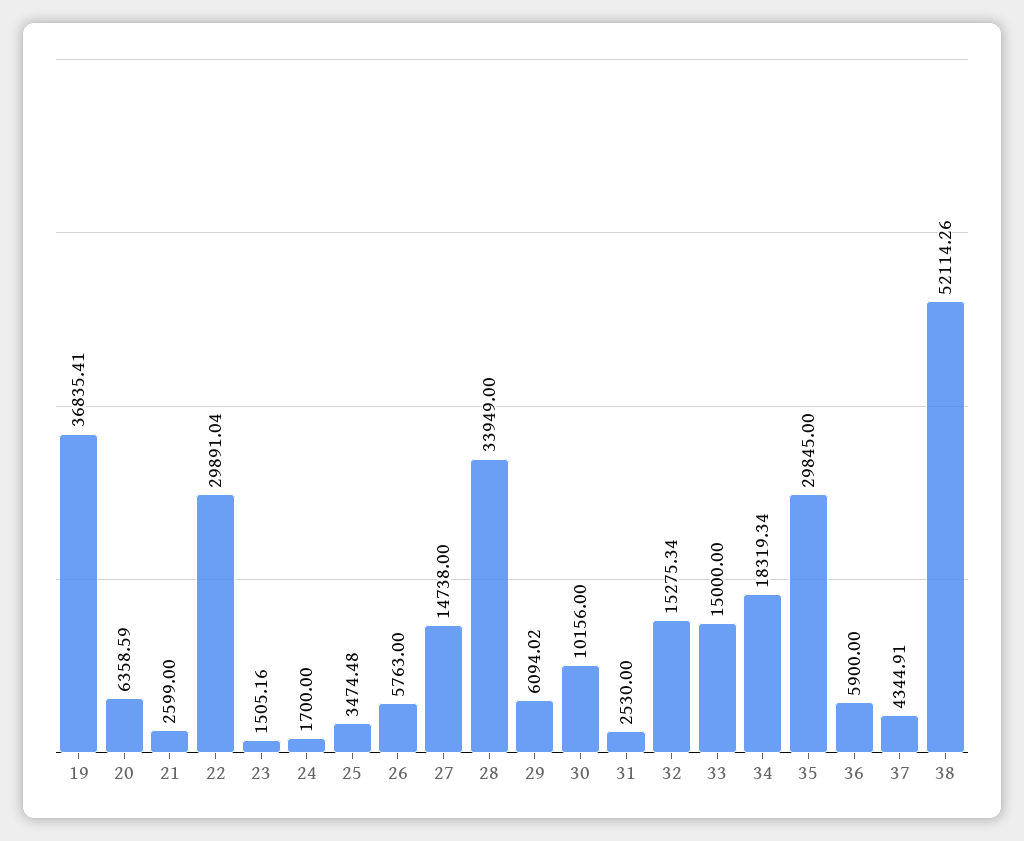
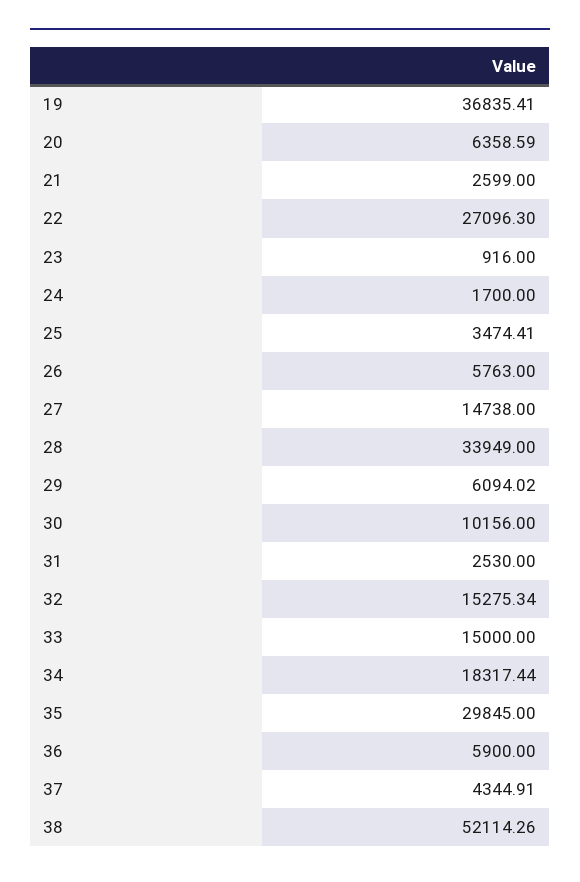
  {
    "19": 36835.41,
    "20": 6358.59,
    "21": 2599,
-   "22": 29891.04,
+   "22": 27096.3,
-   "23": 1505.16,
+   "23": 916,
    "24": 1700,
-   "25": 3474.48,
+   "25": 3474.41,
    "26": 5763,
    "27": 14738,
    "28": 33949,
    "29": 6094.02,
    "30": 10156,
    "31": 2530,
    "32": 15275.34,
    "33": 15000,
-   "34": 18319.34,
+   "34": 18317.44,
    "35": 29845,
    "36": 5900,
    "37": 4344.91,
    "38": 52114.26
  }

